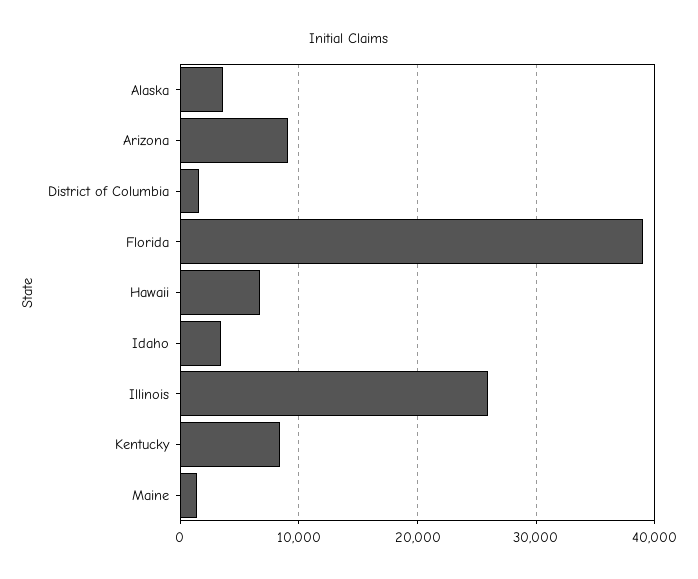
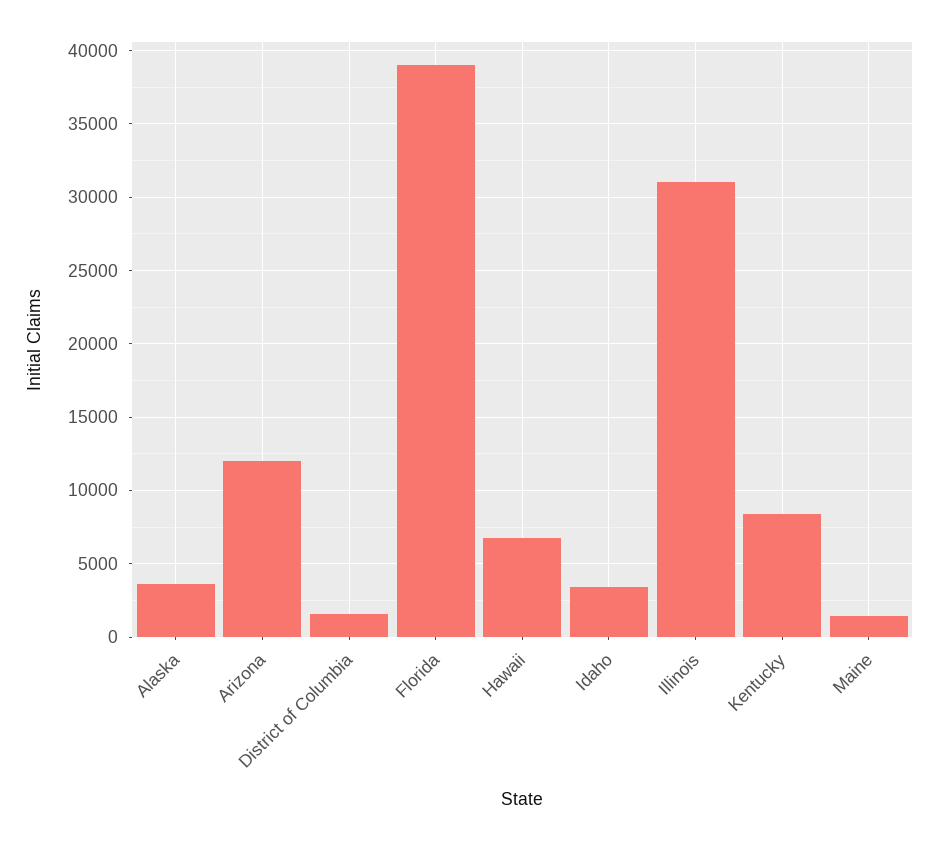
  {
    "Alaska": 3500,
-   "Arizona": 9000,
+   "Arizona": 12000,
    "District of Columbia": 1500,
    "Florida": 39000,
    "Hawaii": 7000,
    "Idaho": 3500,
-   "Illinois": 26000,
+   "Illinois": 31000,
    "Kentucky": 8500,
    "Maine": 1500
  }

